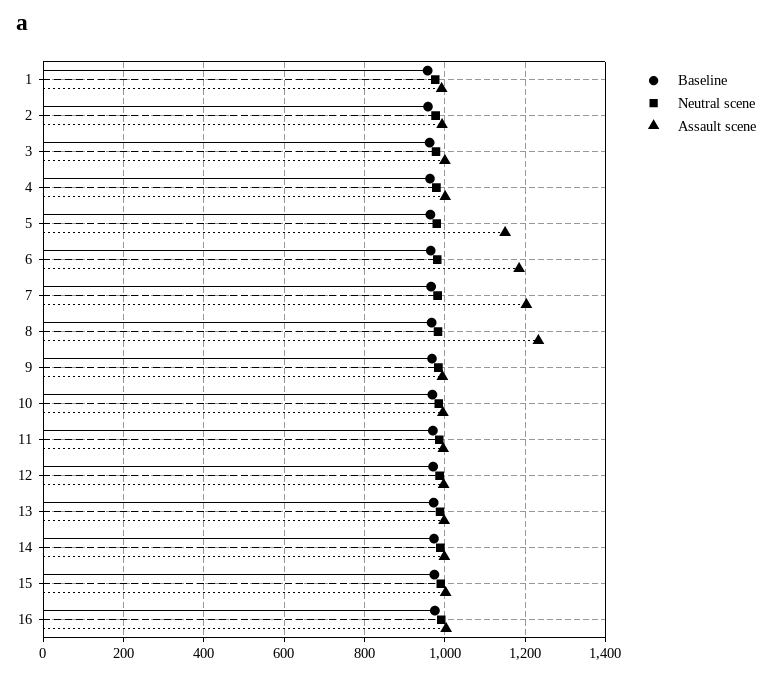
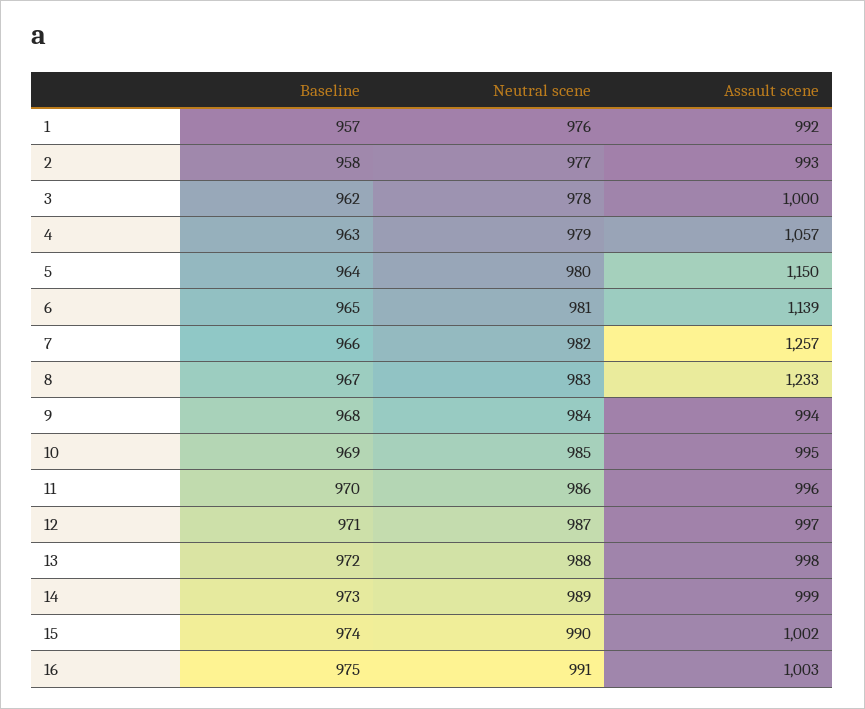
  {
    "Baseline": {
      "1": 957,
      "2": 958,
      "3": 962,
      "4": 963,
      "5": 964,
      "6": 965,
      "7": 966,
      "8": 967,
      "9": 968,
      "10": 969,
      "11": 970,
      "12": 971,
      "13": 972,
      "14": 973,
      "15": 974,
      "16": 975
    },
    "Neutral scene": {
      "1": 976,
      "2": 977,
      "3": 978,
      "4": 979,
      "5": 980,
      "6": 981,
      "7": 982,
      "8": 983,
      "9": 984,
      "10": 985,
      "11": 986,
      "12": 987,
      "13": 988,
      "14": 989,
      "15": 990,
      "16": 991
    },
    "Assault scene": {
      "1": 992,
      "2": 993,
      "3": 1000,
-     "4": 1000,
+     "4": 1057,
      "5": 1150,
-     "6": 1180,
+     "6": 1139,
-     "7": 1200,
+     "7": 1257,
      "8": 1233,
      "9": 994,
      "10": 995,
      "11": 996,
      "12": 997,
      "13": 998,
      "14": 999,
      "15": 1002,
      "16": 1003
    }
  }

